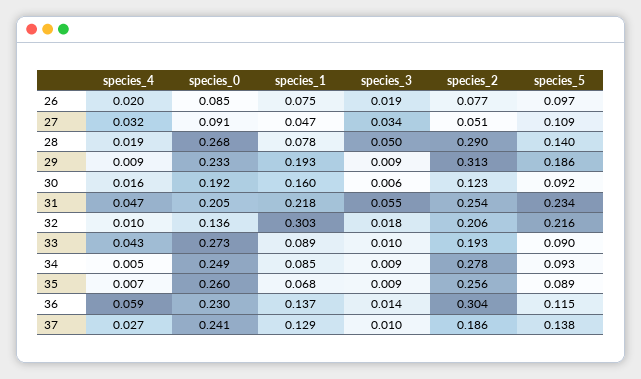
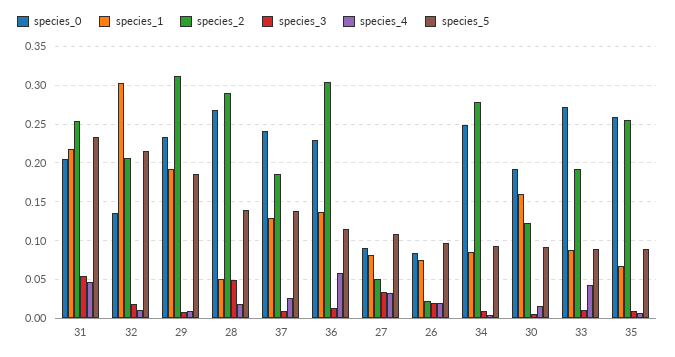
  {
    "species_4": {
      "26": 0.02,
      "27": 0.032,
      "28": 0.019,
      "29": 0.009,
      "30": 0.016,
      "31": 0.047,
      "32": 0.01,
      "33": 0.043,
      "34": 0.005,
      "35": 0.007,
      "36": 0.059,
      "37": 0.027
    },
    "species_0": {
      "26": 0.085,
      "27": 0.091,
      "28": 0.268,
      "29": 0.233,
      "30": 0.192,
      "31": 0.205,
      "32": 0.136,
      "33": 0.273,
      "34": 0.249,
      "35": 0.26,
      "36": 0.23,
      "37": 0.241
    },
    "species_1": {
      "26": 0.075,
-     "27": 0.047,
+     "27": 0.08,
-     "28": 0.078,
+     "28": 0.05,
      "29": 0.193,
      "30": 0.16,
      "31": 0.218,
      "32": 0.303,
      "33": 0.089,
      "34": 0.085,
      "35": 0.068,
      "36": 0.137,
      "37": 0.129
    },
    "species_3": {
      "26": 0.019,
      "27": 0.034,
      "28": 0.05,
      "29": 0.009,
      "30": 0.006,
      "31": 0.055,
      "32": 0.018,
      "33": 0.01,
      "34": 0.009,
      "35": 0.009,
      "36": 0.014,
      "37": 0.01
    },
    "species_2": {
-     "26": 0.077,
+     "26": 0.02,
      "27": 0.051,
      "28": 0.29,
      "29": 0.313,
      "30": 0.123,
      "31": 0.254,
      "32": 0.206,
      "33": 0.193,
      "34": 0.278,
      "35": 0.256,
      "36": 0.304,
      "37": 0.186
    },
    "species_5": {
      "26": 0.097,
      "27": 0.109,
      "28": 0.14,
      "29": 0.186,
      "30": 0.092,
      "31": 0.234,
      "32": 0.216,
      "33": 0.09,
      "34": 0.093,
      "35": 0.089,
      "36": 0.115,
      "37": 0.138
    }
  }

